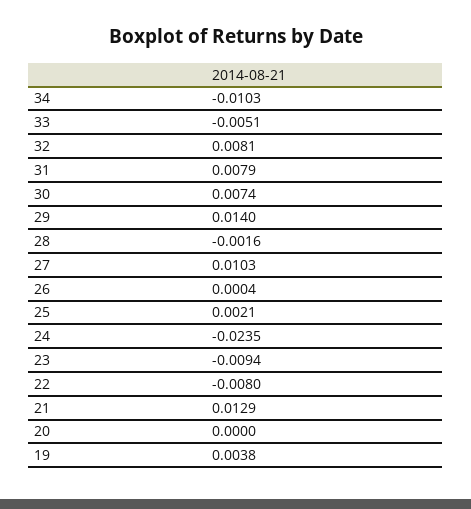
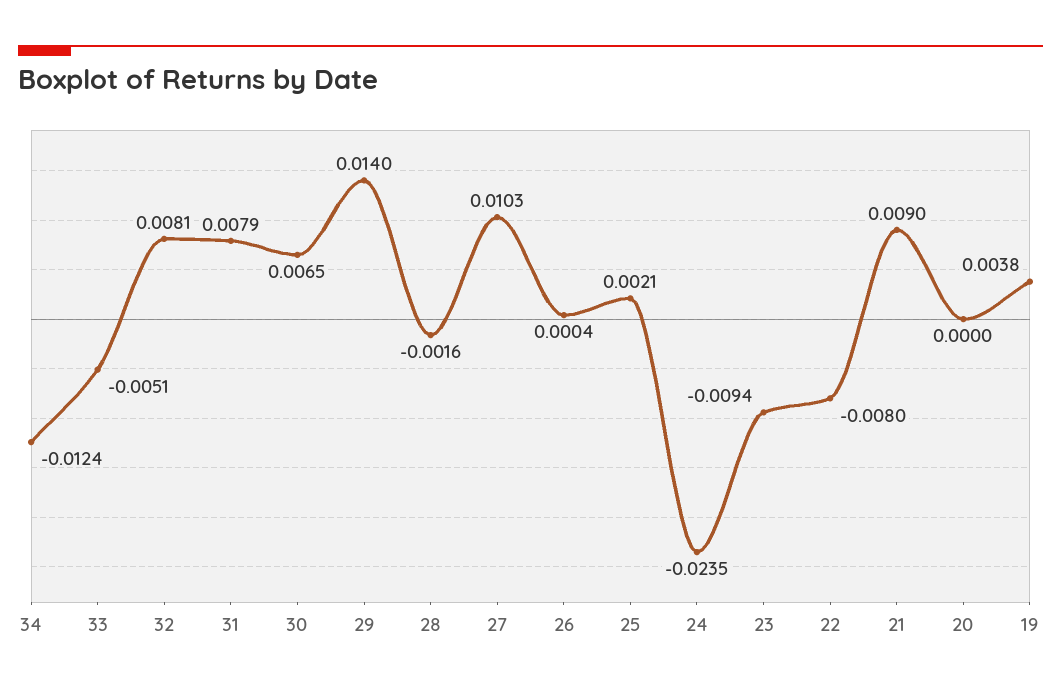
  {
-   "34": -0.0103,
+   "34": -0.0124,
    "33": -0.0051,
    "32": 0.0081,
    "31": 0.0079,
-   "30": 0.0074,
+   "30": 0.0065,
    "29": 0.014,
    "28": -0.0016,
    "27": 0.0103,
    "26": 0.0004,
    "25": 0.0021,
    "24": -0.0235,
    "23": -0.0094,
    "22": -0.008,
-   "21": 0.0129,
+   "21": 0.009,
    "20": 0,
    "19": 0.0038
  }

